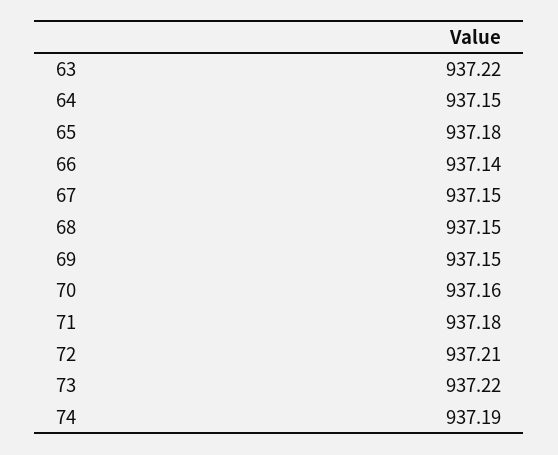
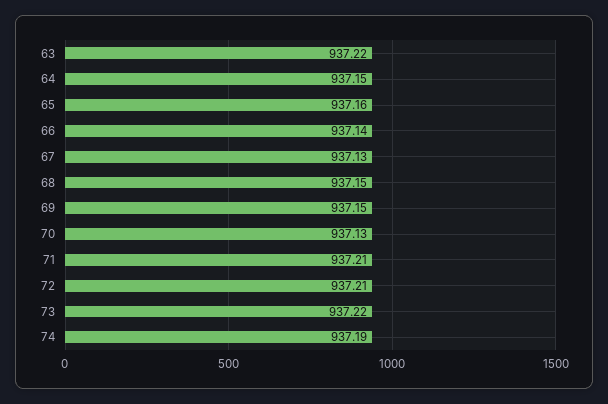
  {
    "63": 937.22,
    "64": 937.15,
-   "65": 937.18,
+   "65": 937.16,
    "66": 937.14,
-   "67": 937.15,
+   "67": 937.13,
    "68": 937.15,
    "69": 937.15,
-   "70": 937.16,
+   "70": 937.13,
-   "71": 937.18,
+   "71": 937.21,
    "72": 937.21,
    "73": 937.22,
    "74": 937.19
  }

